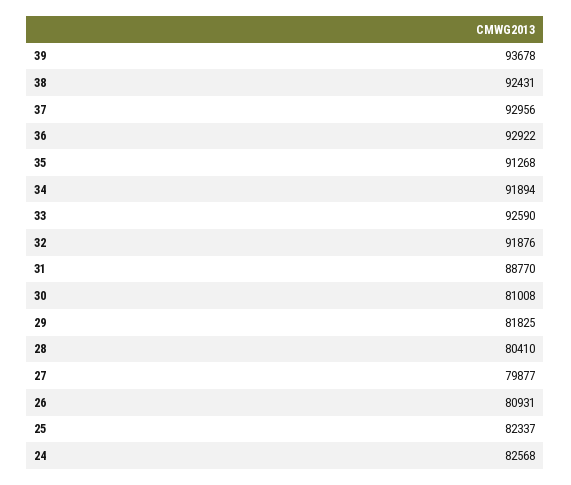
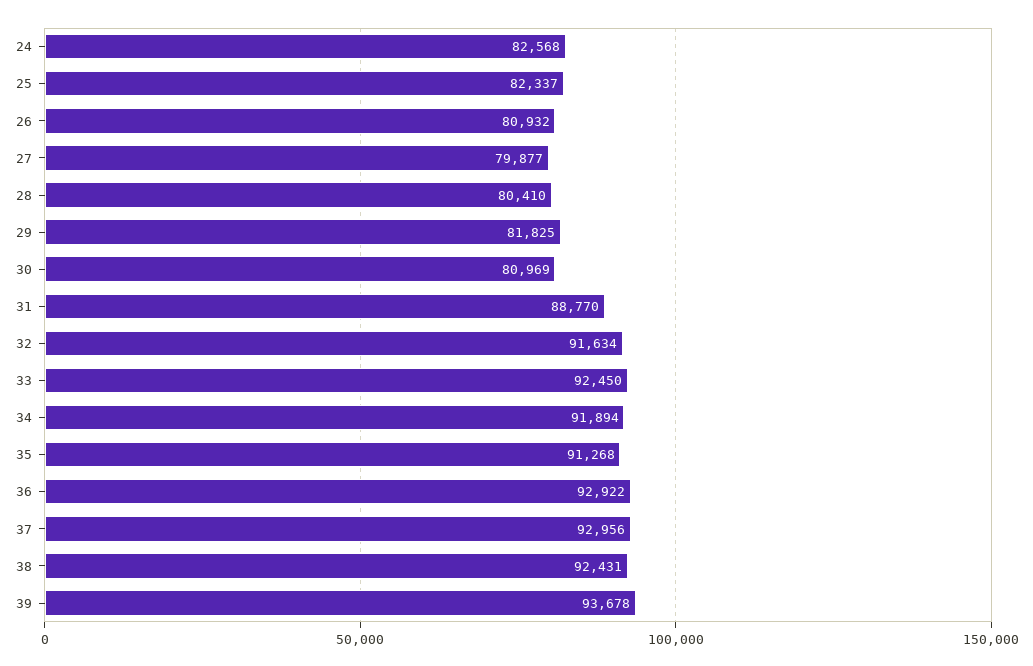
  {
    "39": 93678,
    "38": 92431,
    "37": 92956,
    "36": 92922,
    "35": 91268,
    "34": 91894,
-   "33": 92590,
+   "33": 92450,
-   "32": 91876,
+   "32": 91634,
    "31": 88770,
-   "30": 81008,
+   "30": 80969,
    "29": 81825,
    "28": 80410,
    "27": 79877,
-   "26": 80931,
+   "26": 80932,
    "25": 82337,
    "24": 82568
  }

